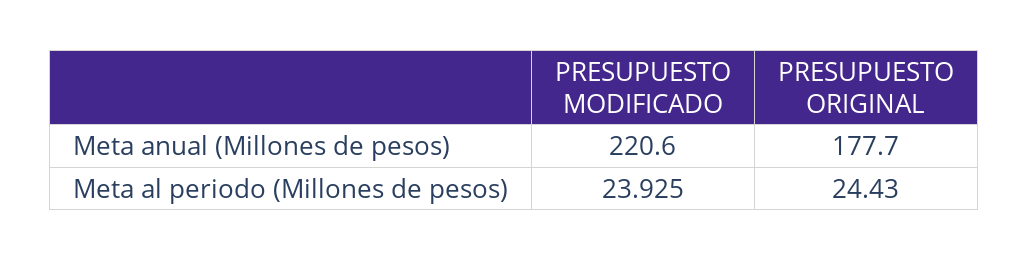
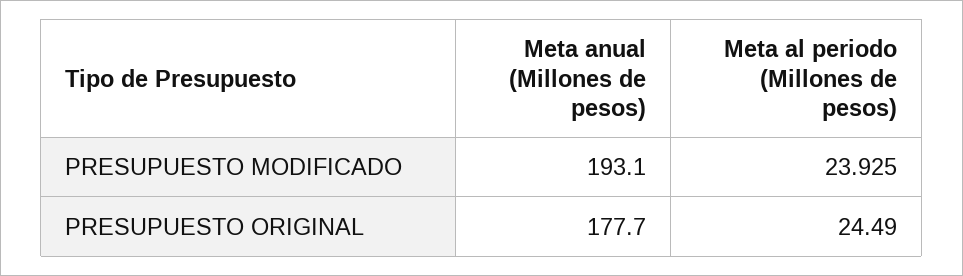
  {
    "PRESUPUESTO MODIFICADO": {
-     "Meta anual (Millones de pesos)": 220.6,
+     "Meta anual (Millones de pesos)": 193.1,
      "Meta al periodo (Millones de pesos)": 23.925
    },
    "PRESUPUESTO ORIGINAL": {
      "Meta anual (Millones de pesos)": 177.7,
-     "Meta al periodo (Millones de pesos)": 24.43
+     "Meta al periodo (Millones de pesos)": 24.49
    }
  }

